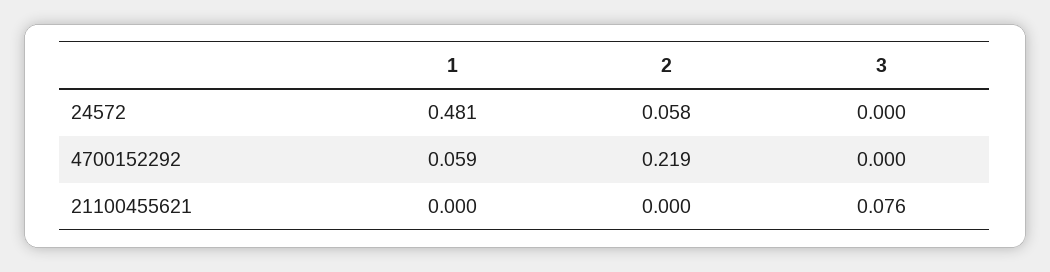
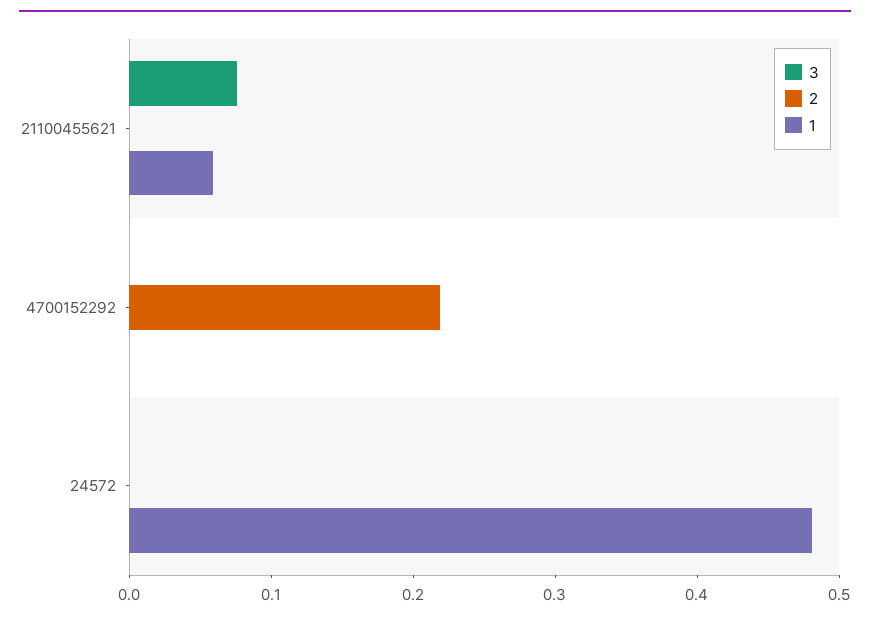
  {
    "1": {
      "24572": 0.481,
-     "4700152292": 0.059,
+     "4700152292": 0,
-     "21100455621": 0
+     "21100455621": 0.06
    },
    "2": {
-     "24572": 0.058,
+     "24572": 0,
      "4700152292": 0.219,
      "21100455621": 0
    },
    "3": {
      "24572": 0,
      "4700152292": 0,
      "21100455621": 0.076
    }
  }

